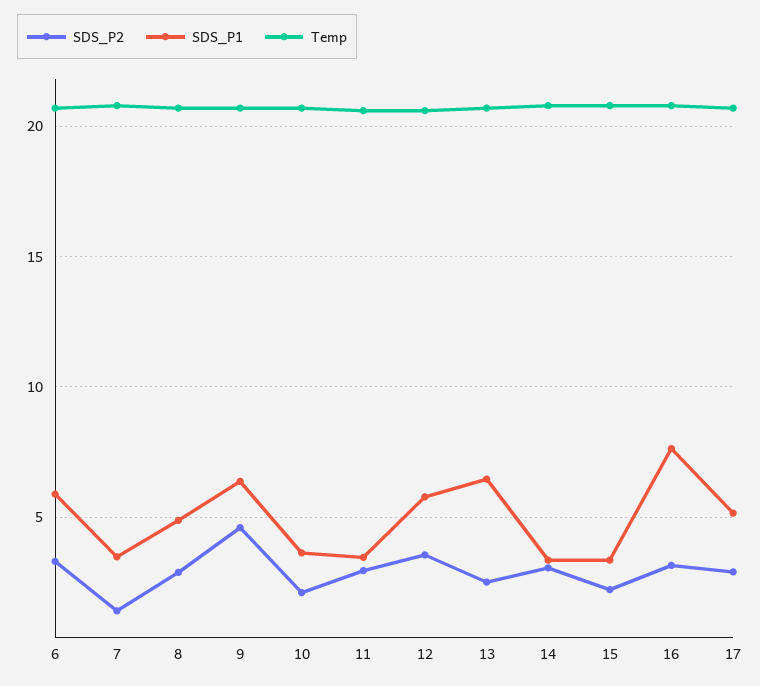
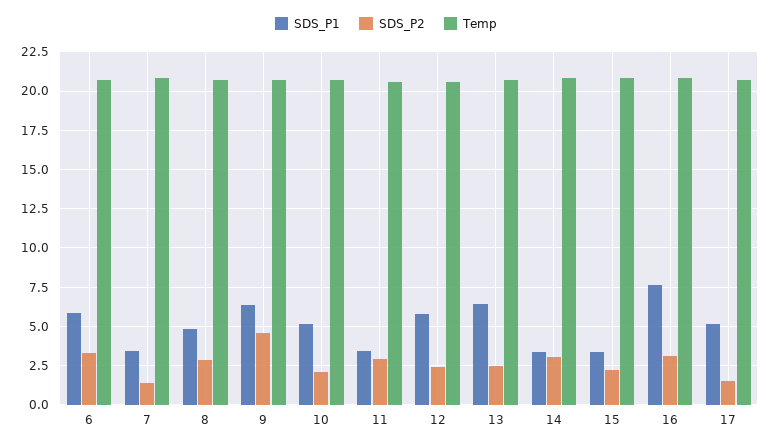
  {
    "SDS_P2": {
      "6": 3.5,
      "7": 1.5,
      "8": 3,
      "9": 4.5,
      "10": 2,
      "11": 3,
-     "12": 3.5,
+     "12": 2.5,
      "13": 2.5,
      "14": 3,
      "15": 2,
      "16": 3,
-     "17": 3
+     "17": 1.5
    },
    "SDS_P1": {
      "6": 6,
      "7": 3.5,
      "8": 5,
      "9": 6.5,
-     "10": 3.5,
+     "10": 5,
      "11": 3.5,
      "12": 6,
      "13": 6.5,
      "14": 3.5,
      "15": 3.5,
      "16": 7.5,
      "17": 5
    },
    "Temp": {
      "6": 20.5,
      "7": 21,
      "8": 20.5,
      "9": 20.5,
      "10": 20.5,
      "11": 20.5,
      "12": 20.5,
      "13": 20.5,
      "14": 21,
      "15": 21,
      "16": 21,
      "17": 20.5
    }
  }

